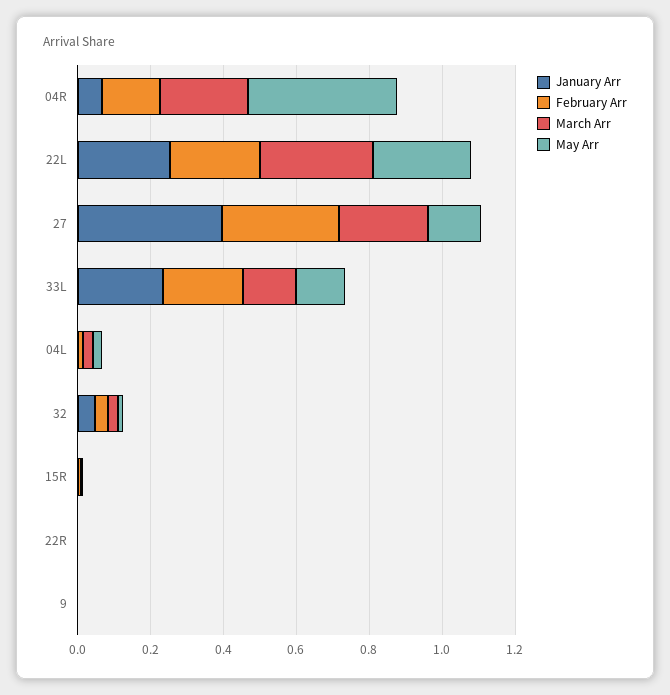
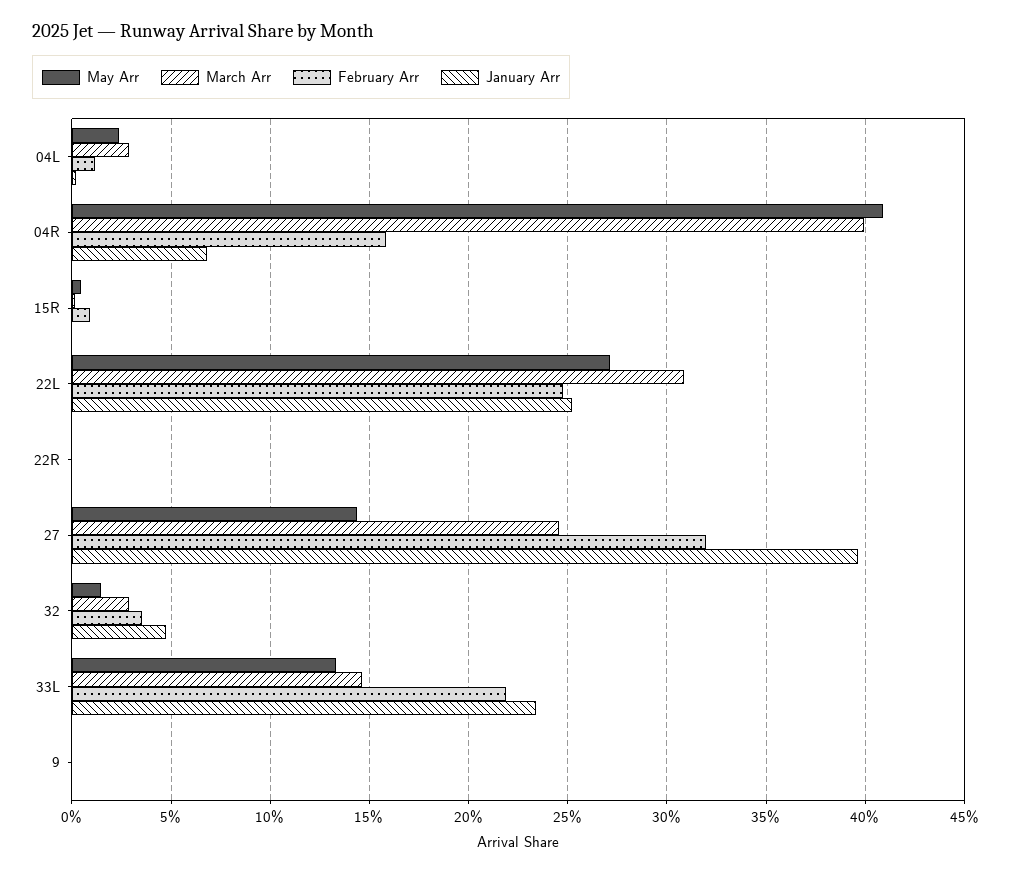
  {
    "January Arr": {
      "04R": 0.07,
      "22L": 0.25,
      "27": 0.395,
      "33L": 0.235,
      "04L": 0,
      "32": 0.045,
      "15R": 0,
      "22R": 0,
      "9": 0
    },
    "February Arr": {
      "04R": 0.16,
      "22L": 0.25,
      "27": 0.32,
      "33L": 0.22,
      "04L": 0.01,
      "32": 0.035,
      "15R": 0.01,
      "22R": 0,
      "9": 0
    },
    "March Arr": {
-     "04R": 0.25,
+     "04R": 0.4,
      "22L": 0.31,
      "27": 0.245,
      "33L": 0.145,
      "04L": 0.03,
      "32": 0.03,
      "15R": 0,
      "22R": 0,
      "9": 0
    },
    "May Arr": {
      "04R": 0.41,
      "22L": 0.27,
      "27": 0.145,
      "33L": 0.135,
      "04L": 0.025,
      "32": 0.015,
      "15R": 0.005,
      "22R": 0,
      "9": 0
    }
  }

